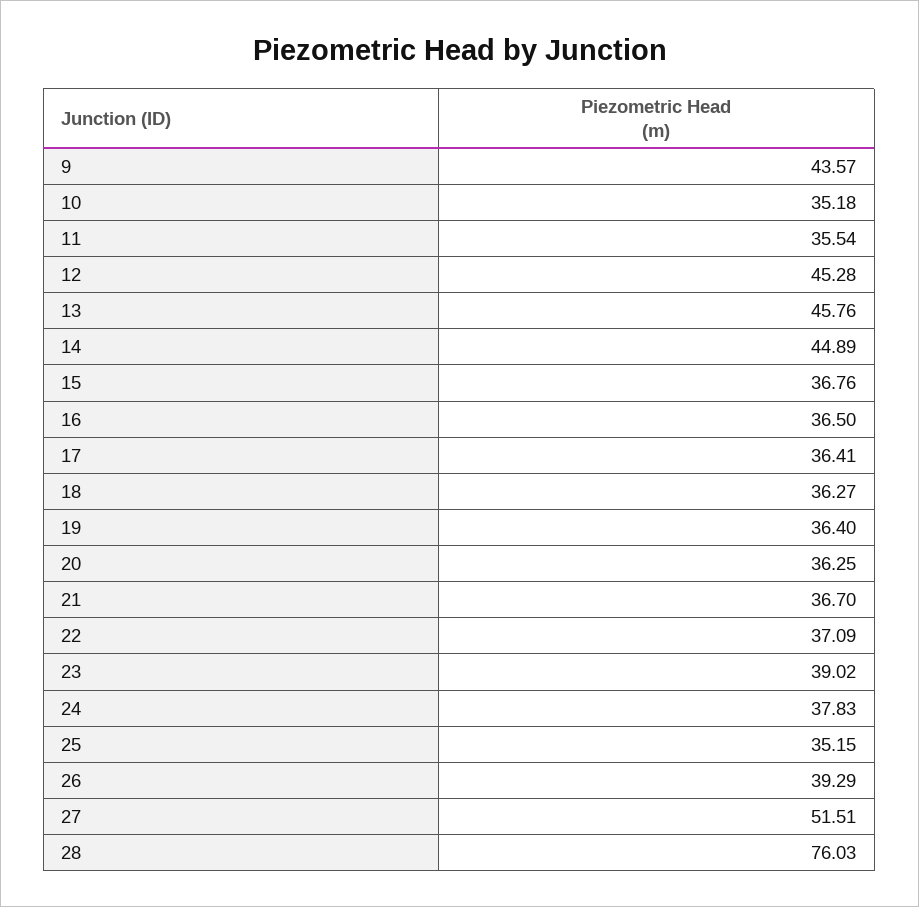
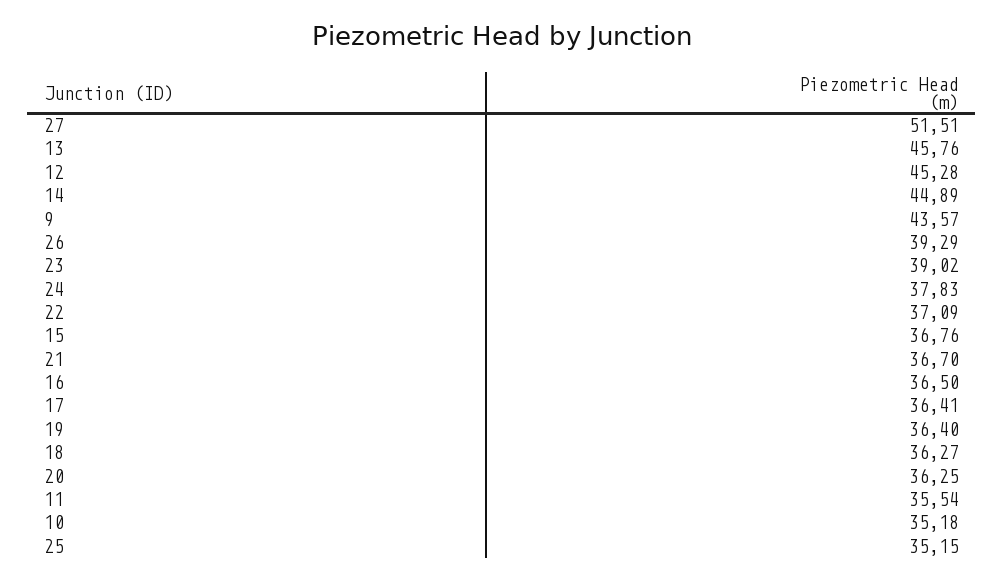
  {
    "9": 43.57,
    "10": 35.18,
    "11": 35.54,
    "12": 45.28,
    "13": 45.76,
    "14": 44.89,
    "15": 36.76,
    "16": 36.5,
    "17": 36.41,
    "18": 36.27,
    "19": 36.4,
    "20": 36.25,
    "21": 36.7,
    "22": 37.09,
    "23": 39.02,
    "24": 37.83,
    "25": 35.15,
    "26": 39.29,
-   "27": 51.51,
+   "27": 51.51
-   "28": 76.03
  }

